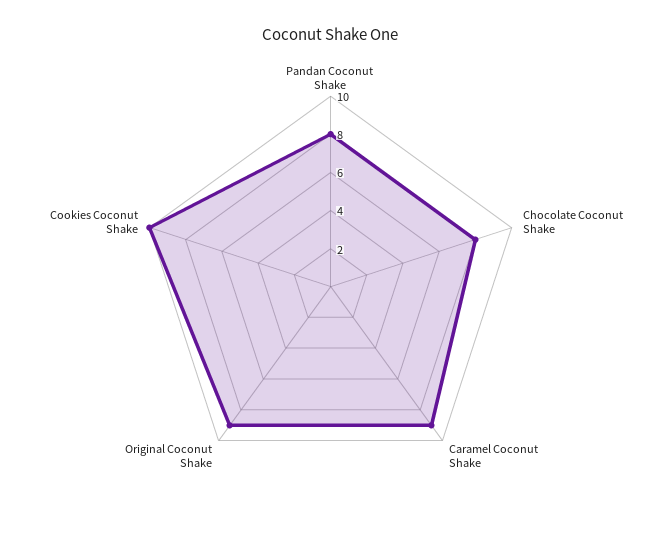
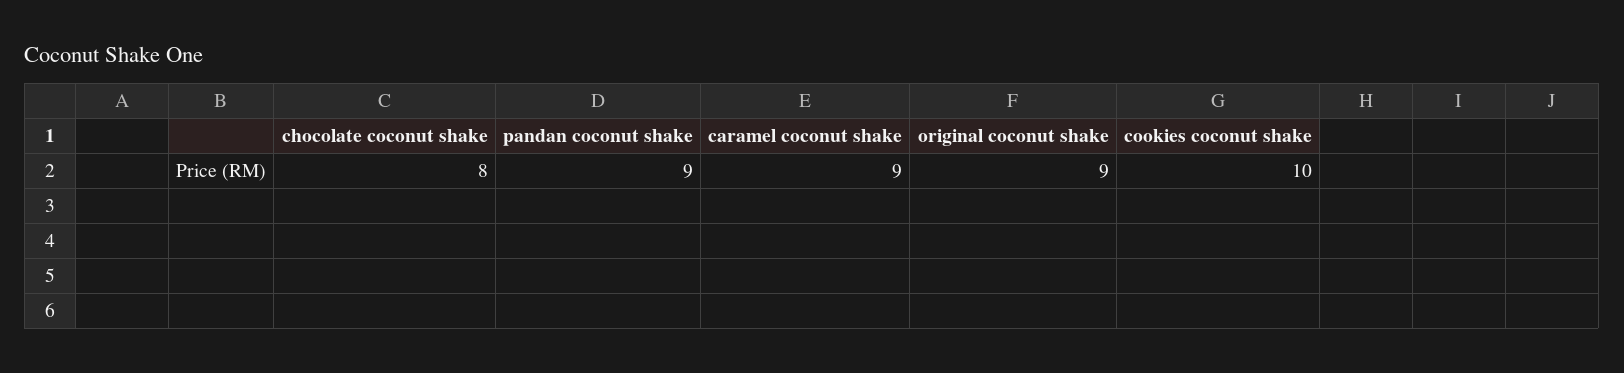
  {
-   "Pandan Coconut Shake": 8,
+   "Pandan Coconut Shake": 9,
    "Chocolate Coconut Shake": 8,
    "Caramel Coconut Shake": 9,
    "Original Coconut Shake": 9,
    "Cookies Coconut Shake": 10
  }

